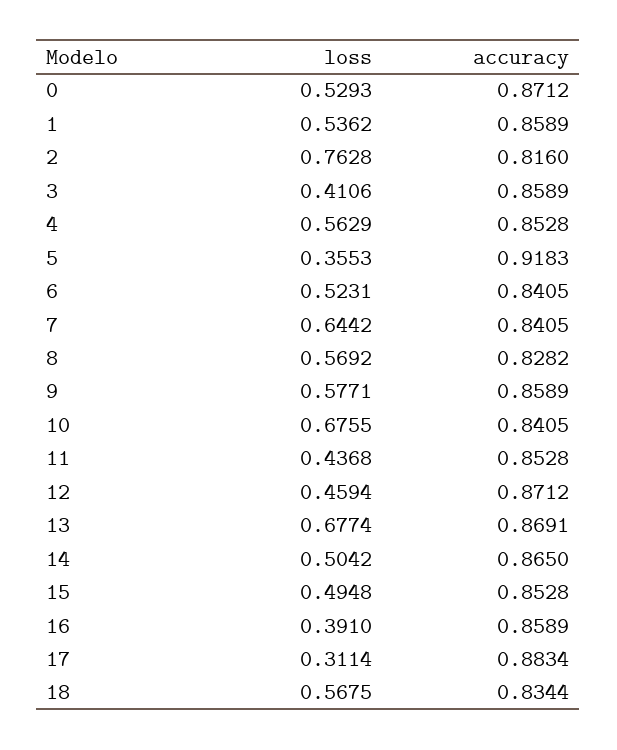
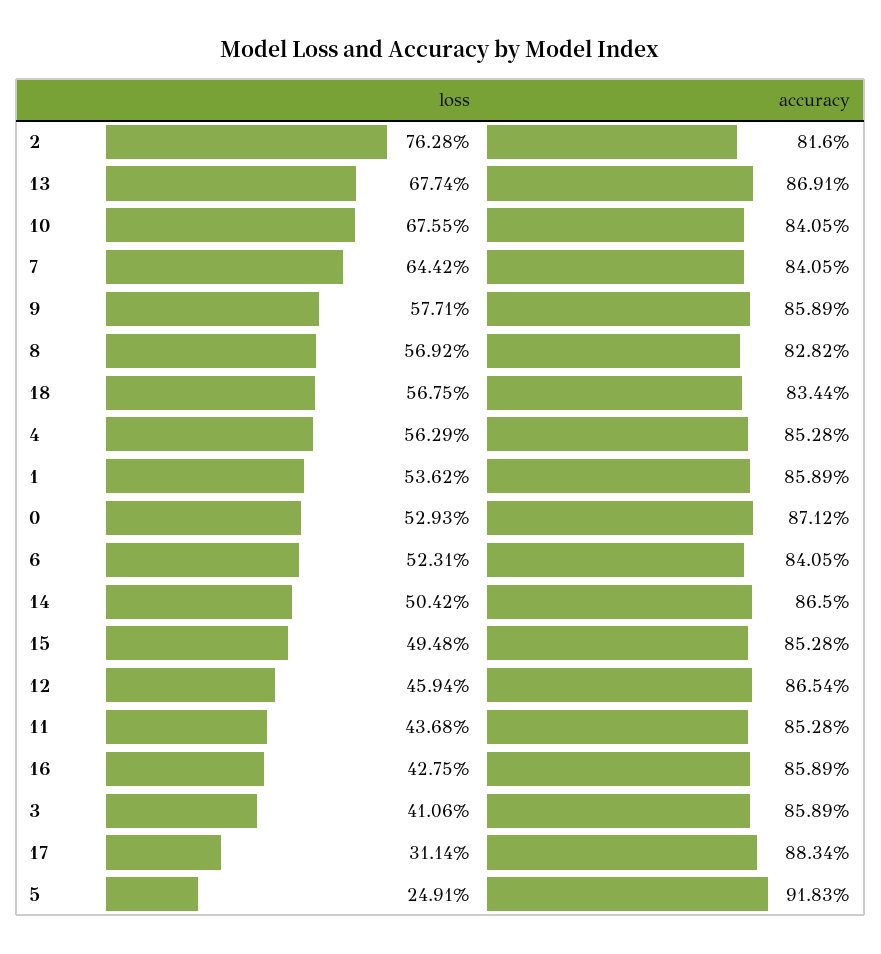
  {
    "loss": {
      "0": 0.5293,
      "1": 0.5362,
      "2": 0.7628,
      "3": 0.4106,
      "4": 0.5629,
-     "5": 0.3553,
+     "5": 0.2491,
      "6": 0.5231,
      "7": 0.6442,
      "8": 0.5692,
      "9": 0.5771,
      "10": 0.6755,
      "11": 0.4368,
      "12": 0.4594,
      "13": 0.6774,
      "14": 0.5042,
      "15": 0.4948,
-     "16": 0.391,
+     "16": 0.4275,
      "17": 0.3114,
      "18": 0.5675
    },
    "accuracy": {
      "0": 0.8712,
      "1": 0.8589,
      "2": 0.816,
      "3": 0.8589,
      "4": 0.8528,
      "5": 0.9183,
      "6": 0.8405,
      "7": 0.8405,
      "8": 0.8282,
      "9": 0.8589,
      "10": 0.8405,
      "11": 0.8528,
-     "12": 0.8712,
+     "12": 0.8654,
      "13": 0.8691,
      "14": 0.865,
      "15": 0.8528,
      "16": 0.8589,
      "17": 0.8834,
      "18": 0.8344
    }
  }

